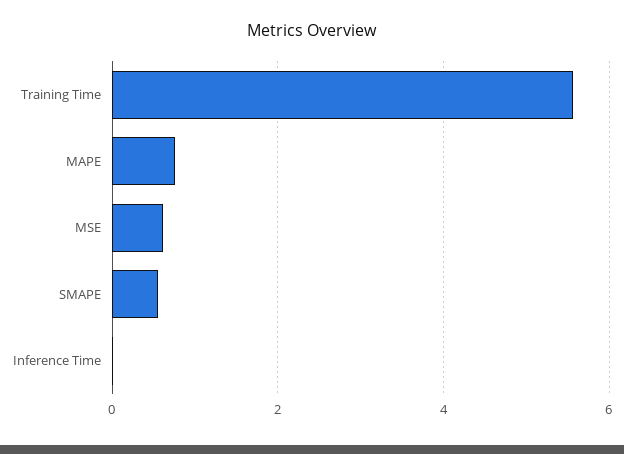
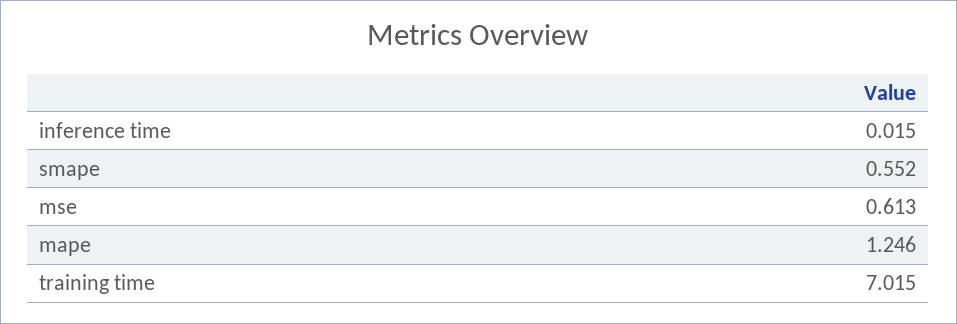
  {
-   "Training Time": 5.6,
+   "Training Time": 7.015,
-   "MAPE": 0.8,
+   "MAPE": 1.246,
    "MSE": 0.613,
    "SMAPE": 0.552,
    "Inference Time": 0.015
  }

